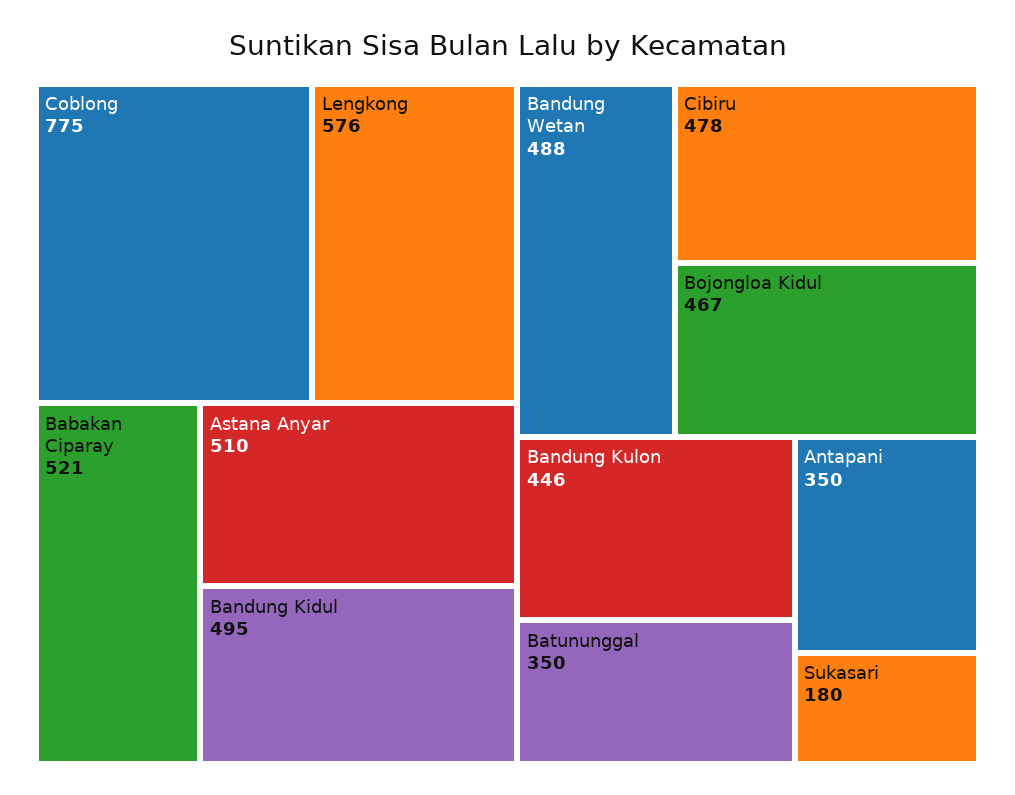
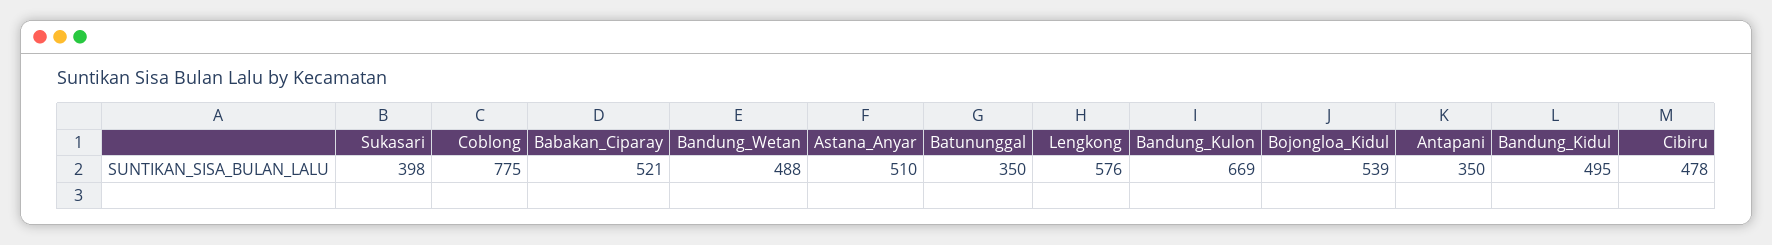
  {
    "Coblong": 775,
    "Lengkong": 576,
    "Babakan Ciparay": 521,
    "Astana Anyar": 510,
    "Bandung Kidul": 495,
    "Bandung Wetan": 488,
    "Cibiru": 478,
-   "Bojongloa Kidul": 467,
+   "Bojongloa Kidul": 539,
-   "Bandung Kulon": 446,
+   "Bandung Kulon": 669,
    "Batununggal": 350,
    "Antapani": 350,
-   "Sukasari": 180
+   "Sukasari": 398
  }

